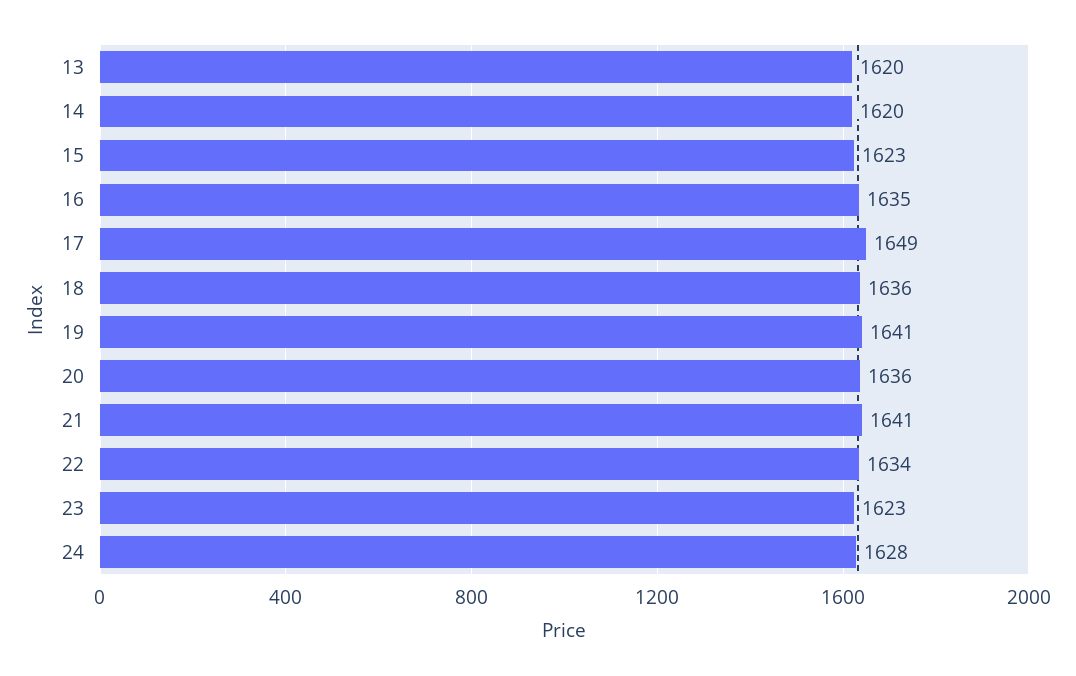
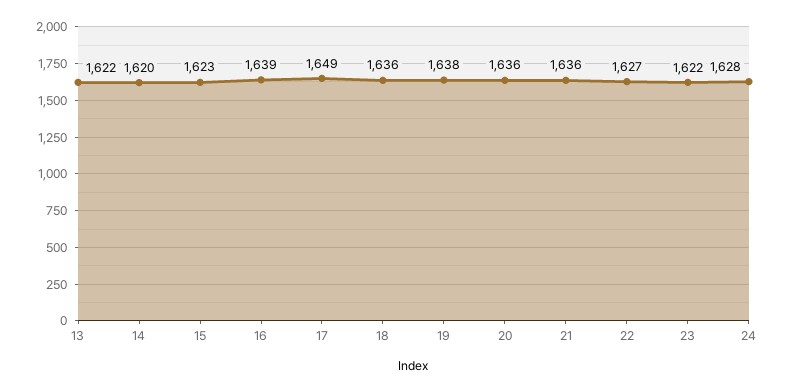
  {
-   "13": 1620,
+   "13": 1622,
    "14": 1620,
    "15": 1623,
-   "16": 1635,
+   "16": 1639,
    "17": 1649,
    "18": 1636,
-   "19": 1641,
+   "19": 1638,
    "20": 1636,
-   "21": 1641,
+   "21": 1636,
-   "22": 1634,
+   "22": 1627,
-   "23": 1623,
+   "23": 1622,
    "24": 1628
  }

